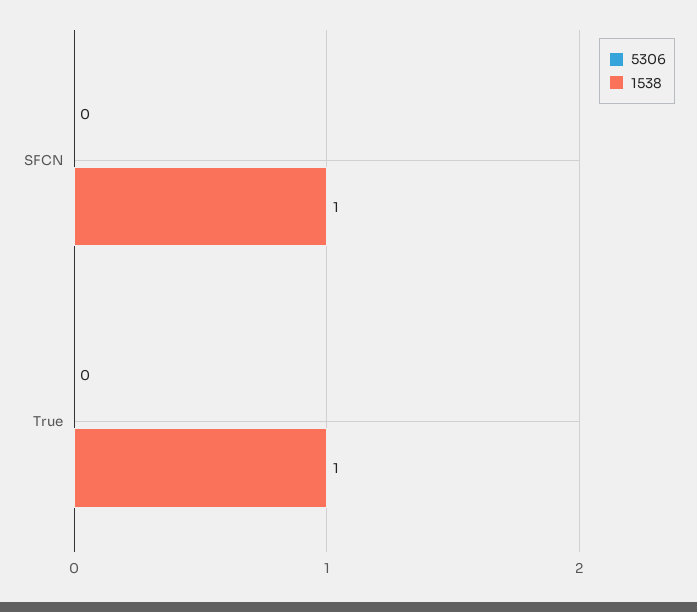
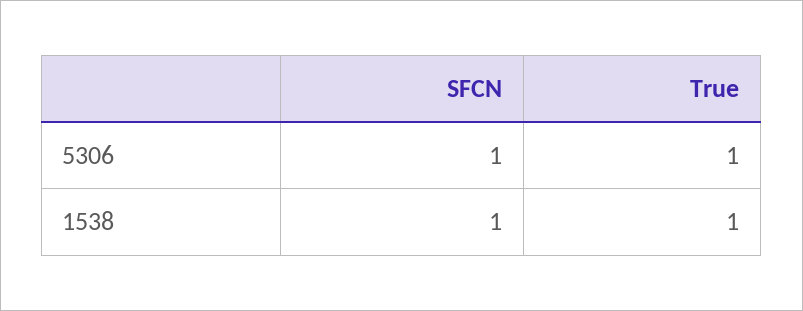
  {
    "5306": {
-     "SFCN": 0,
+     "SFCN": 1,
-     "True": 0
+     "True": 1
    },
    "1538": {
      "SFCN": 1,
      "True": 1
    }
  }

